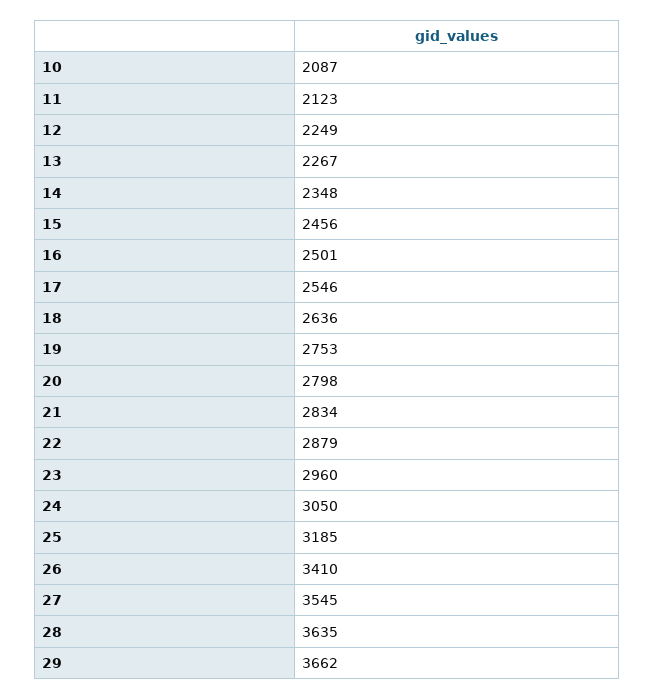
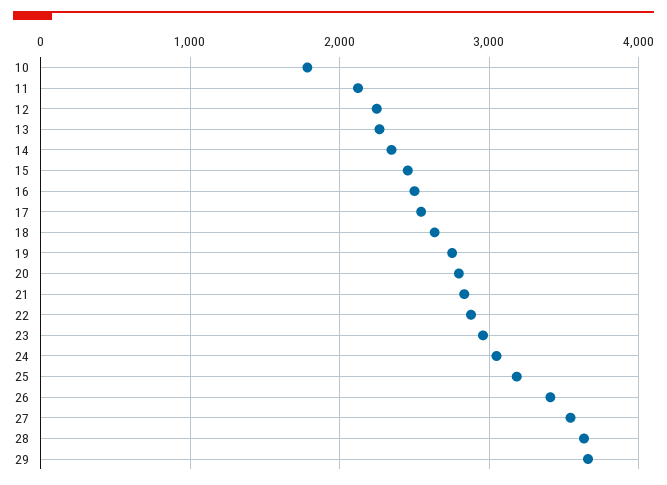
  {
-   "10": 2087,
+   "10": 1800,
    "11": 2123,
    "12": 2249,
    "13": 2267,
    "14": 2348,
    "15": 2456,
    "16": 2501,
    "17": 2546,
    "18": 2636,
    "19": 2753,
    "20": 2798,
    "21": 2834,
    "22": 2879,
    "23": 2960,
    "24": 3050,
    "25": 3185,
    "26": 3410,
    "27": 3545,
    "28": 3635,
    "29": 3662
  }

